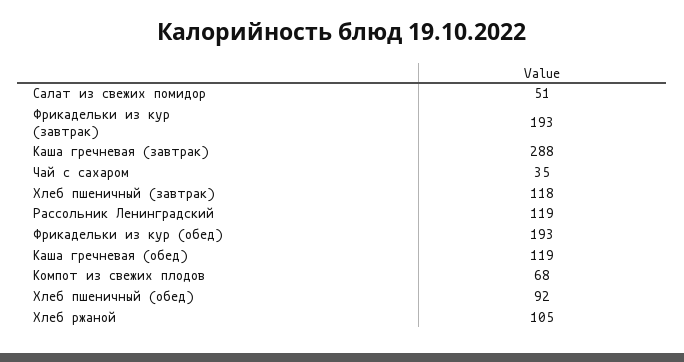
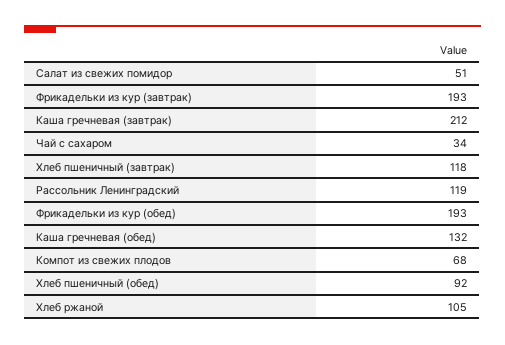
  {
    "Салат из свежих помидор": 51,
    "Фрикадельки из кур (завтрак)": 193,
-   "Каша гречневая (завтрак)": 288,
+   "Каша гречневая (завтрак)": 212,
-   "Чай с сахаром": 35,
+   "Чай с сахаром": 34,
    "Хлеб пшеничный (завтрак)": 118,
    "Рассольник Ленинградский": 119,
    "Фрикадельки из кур (обед)": 193,
-   "Каша гречневая (обед)": 119,
+   "Каша гречневая (обед)": 132,
    "Компот из свежих плодов": 68,
    "Хлеб пшеничный (обед)": 92,
    "Хлеб ржаной": 105
  }

